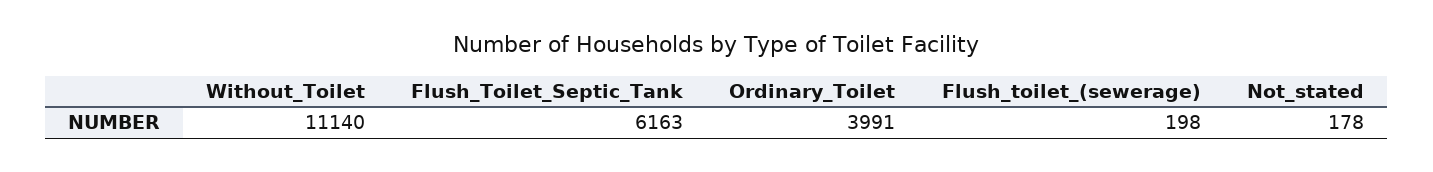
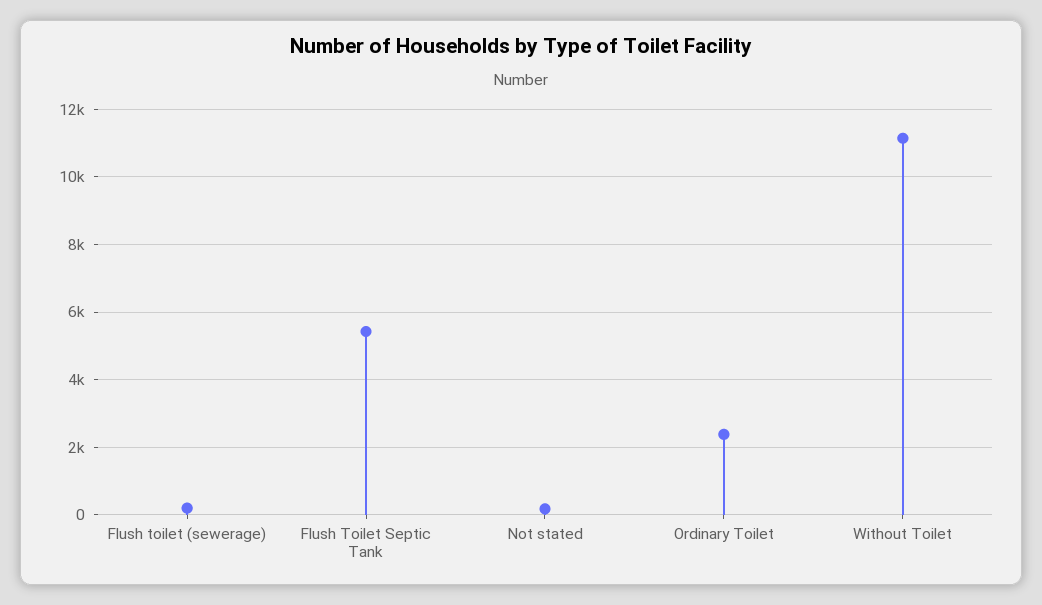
  {
    "Without_Toilet": 11140,
-   "Flush_Toilet_Septic_Tank": 6163,
+   "Flush_Toilet_Septic_Tank": 5400,
-   "Ordinary_Toilet": 3991,
+   "Ordinary_Toilet": 2400,
    "Flush_toilet_(sewerage)": 198,
    "Not_stated": 178
  }

